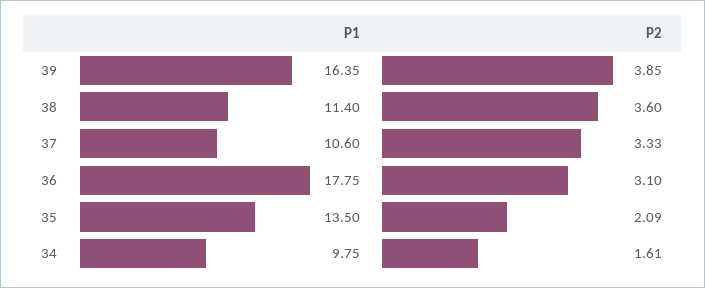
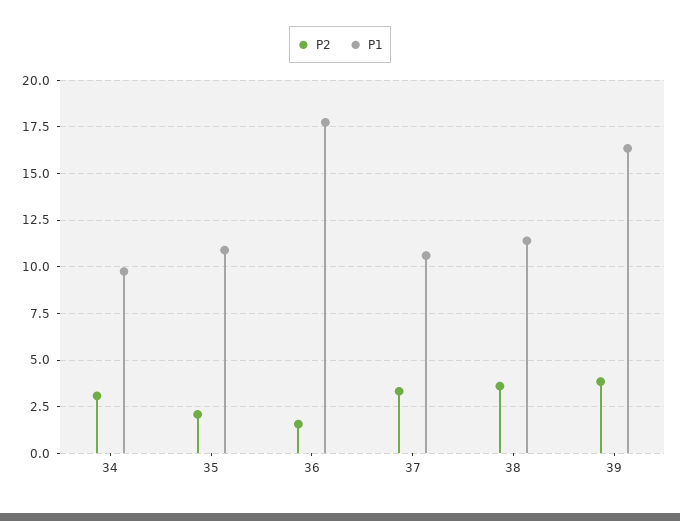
  {
    "P1": {
      "39": 16.35,
      "38": 11.4,
      "37": 10.6,
      "36": 17.75,
-     "35": 13.5,
+     "35": 11,
      "34": 9.75
    },
    "P2": {
      "39": 3.85,
      "38": 3.6,
      "37": 3.33,
-     "36": 3.1,
+     "36": 1.5,
      "35": 2.09,
-     "34": 1.61
+     "34": 3
    }
  }

